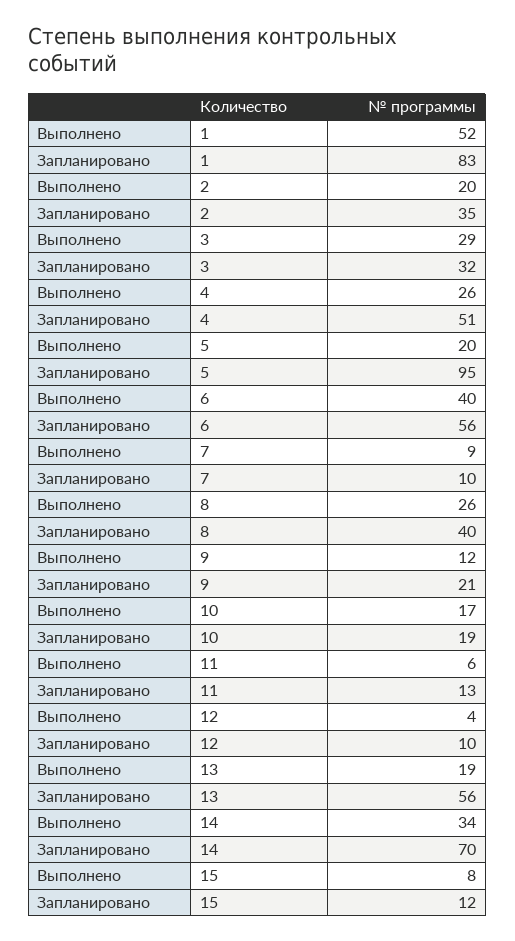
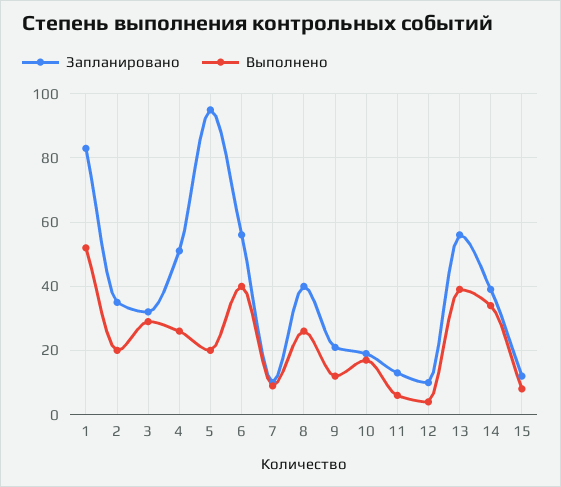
  {
    "Выполнено": {
      "1": 52,
      "2": 20,
      "3": 29,
      "4": 26,
      "5": 20,
      "6": 40,
      "7": 9,
      "8": 26,
      "9": 12,
      "10": 17,
      "11": 6,
      "12": 4,
-     "13": 19,
+     "13": 40,
      "14": 34,
      "15": 8
    },
    "Запланировано": {
      "1": 83,
      "2": 35,
      "3": 32,
      "4": 51,
      "5": 95,
      "6": 56,
      "7": 10,
      "8": 40,
      "9": 21,
      "10": 19,
      "11": 13,
      "12": 10,
      "13": 56,
-     "14": 70,
+     "14": 40,
      "15": 12
    }
  }

